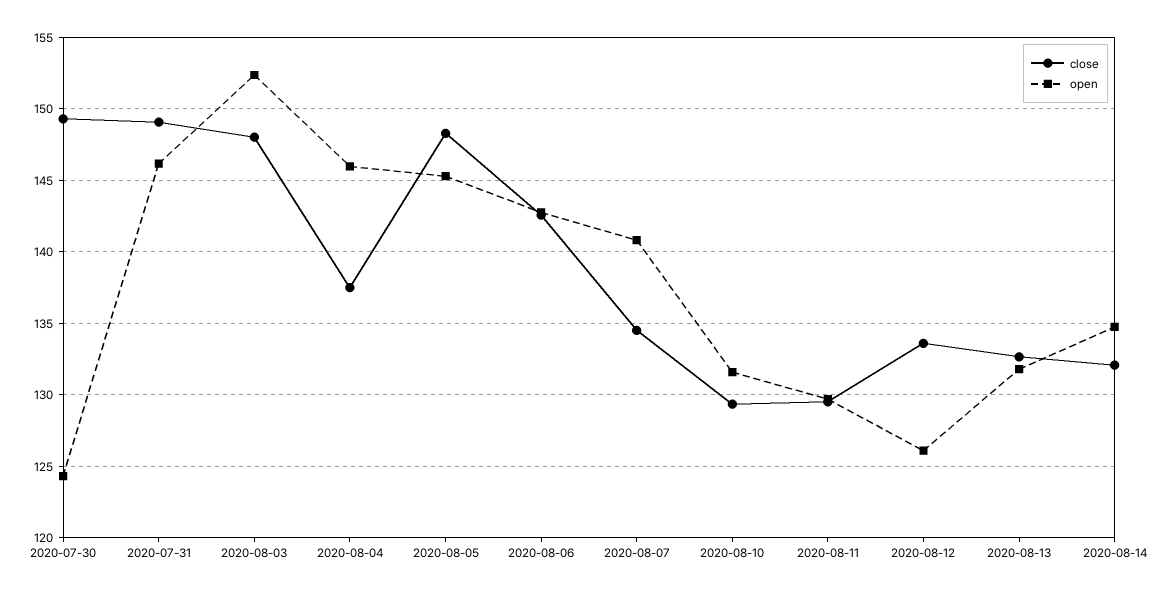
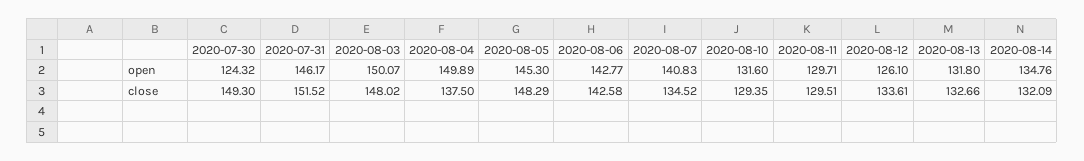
  {
    "close": {
      "2020-07-30": 149.3,
-     "2020-07-31": 149,
+     "2020-07-31": 151.52,
      "2020-08-03": 148.02,
      "2020-08-04": 137.5,
      "2020-08-05": 148.29,
      "2020-08-06": 142.58,
      "2020-08-07": 134.52,
      "2020-08-10": 129.35,
      "2020-08-11": 129.51,
      "2020-08-12": 133.61,
      "2020-08-13": 132.66,
      "2020-08-14": 132.09
    },
    "open": {
      "2020-07-30": 124.32,
      "2020-07-31": 146.17,
-     "2020-08-03": 152.5,
+     "2020-08-03": 150.07,
-     "2020-08-04": 146,
+     "2020-08-04": 149.89,
      "2020-08-05": 145.3,
      "2020-08-06": 142.77,
      "2020-08-07": 140.83,
      "2020-08-10": 131.6,
      "2020-08-11": 129.71,
      "2020-08-12": 126.1,
      "2020-08-13": 131.8,
      "2020-08-14": 134.76
    }
  }

